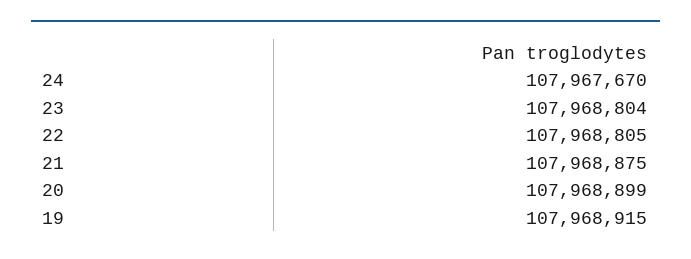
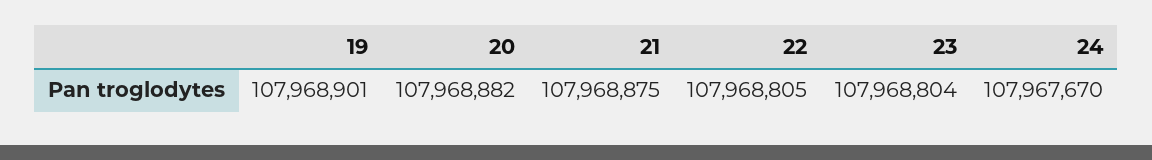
  {
    "24": 107967670,
    "23": 107968804,
    "22": 107968805,
    "21": 107968875,
-   "20": 107968899,
+   "20": 107968882,
-   "19": 107968915
+   "19": 107968901
  }

